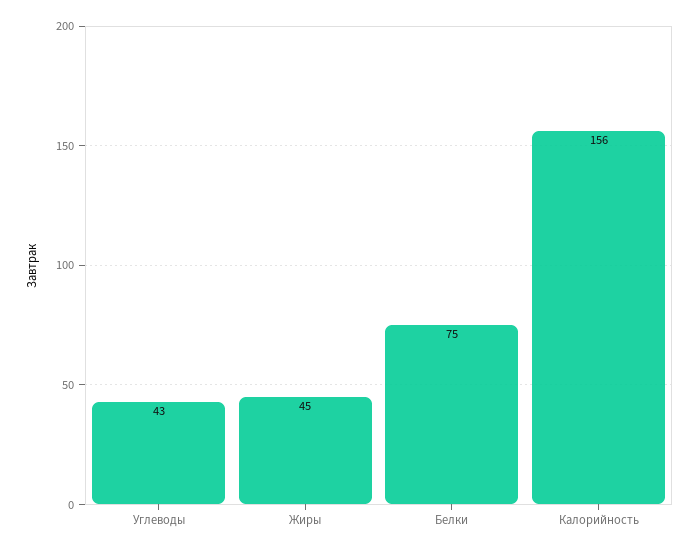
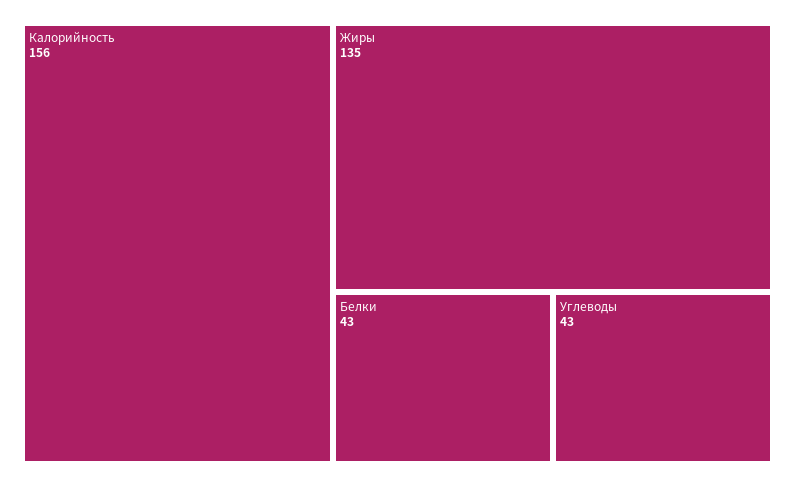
  {
    "Углеводы": 43,
-   "Жиры": 45,
+   "Жиры": 135,
-   "Белки": 75,
+   "Белки": 43,
    "Калорийность": 156
  }

